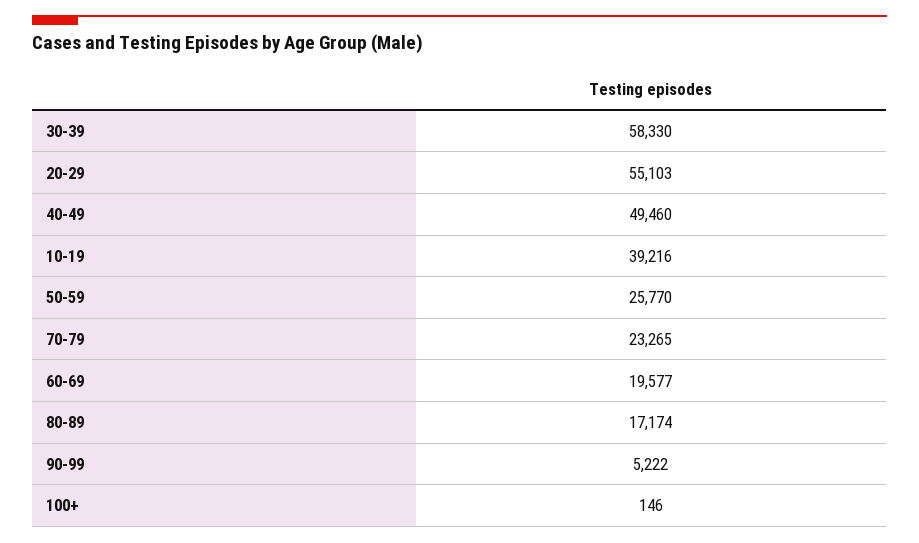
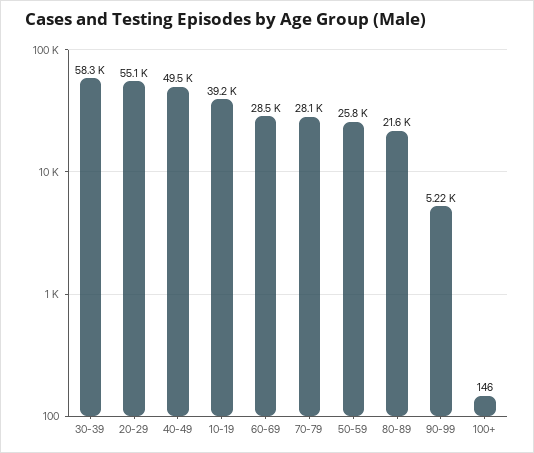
  {
    "30-39": 58330,
    "20-29": 55103,
    "40-49": 49460,
    "10-19": 39216,
    "50-59": 25770,
-   "70-79": 23265,
+   "70-79": 28100,
-   "60-69": 19577,
+   "60-69": 28500,
-   "80-89": 17174,
+   "80-89": 21600,
    "90-99": 5222,
    "100+": 146
  }

